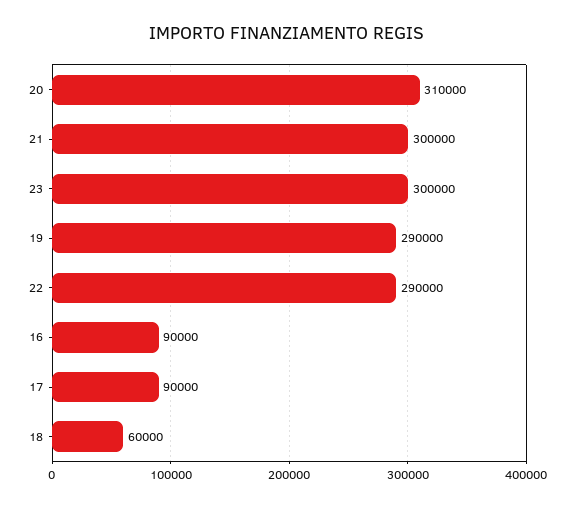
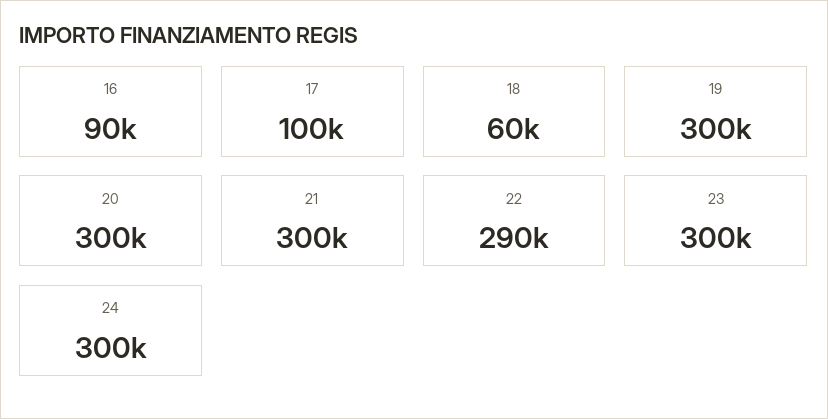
  {
-   "20": 310000,
+   "20": 300000,
    "21": 300000,
    "23": 300000,
-   "19": 290000,
+   "19": 300000,
    "22": 290000,
    "16": 90000,
-   "17": 90000,
+   "17": 100000,
-   "18": 60000
+   "18": 60000,
+   "24": 300000
  }

